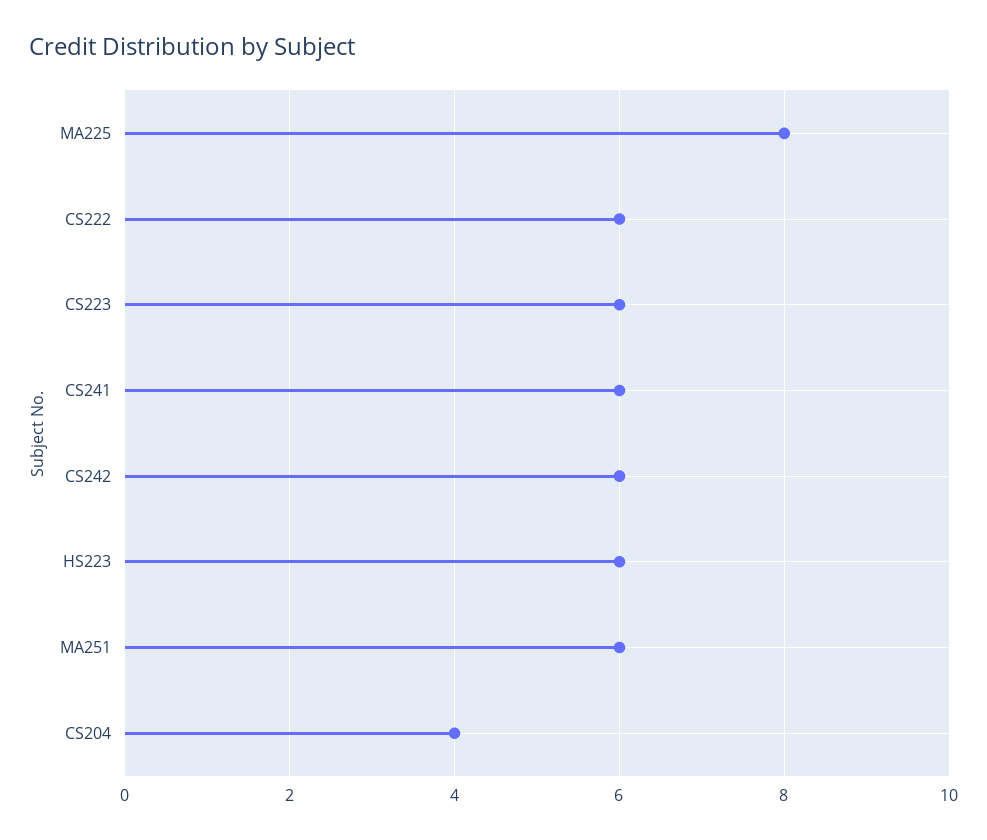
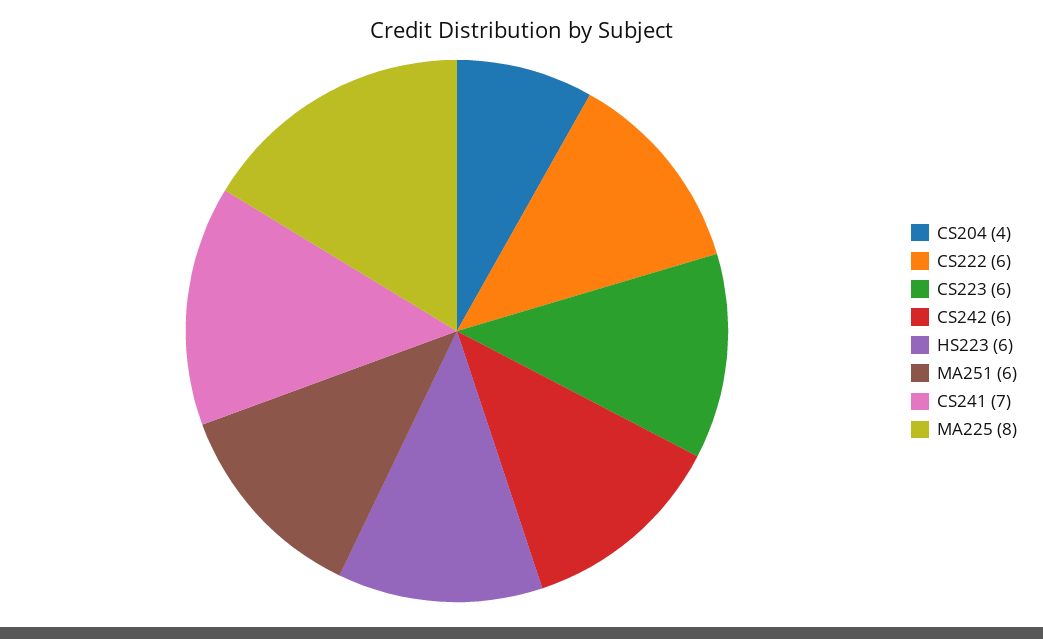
  {
    "MA225": 8,
    "CS222": 6,
    "CS223": 6,
-   "CS241": 6,
+   "CS241": 7,
    "CS242": 6,
    "HS223": 6,
    "MA251": 6,
    "CS204": 4
  }

